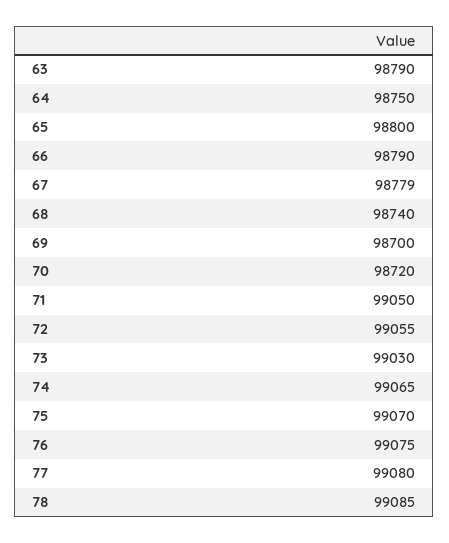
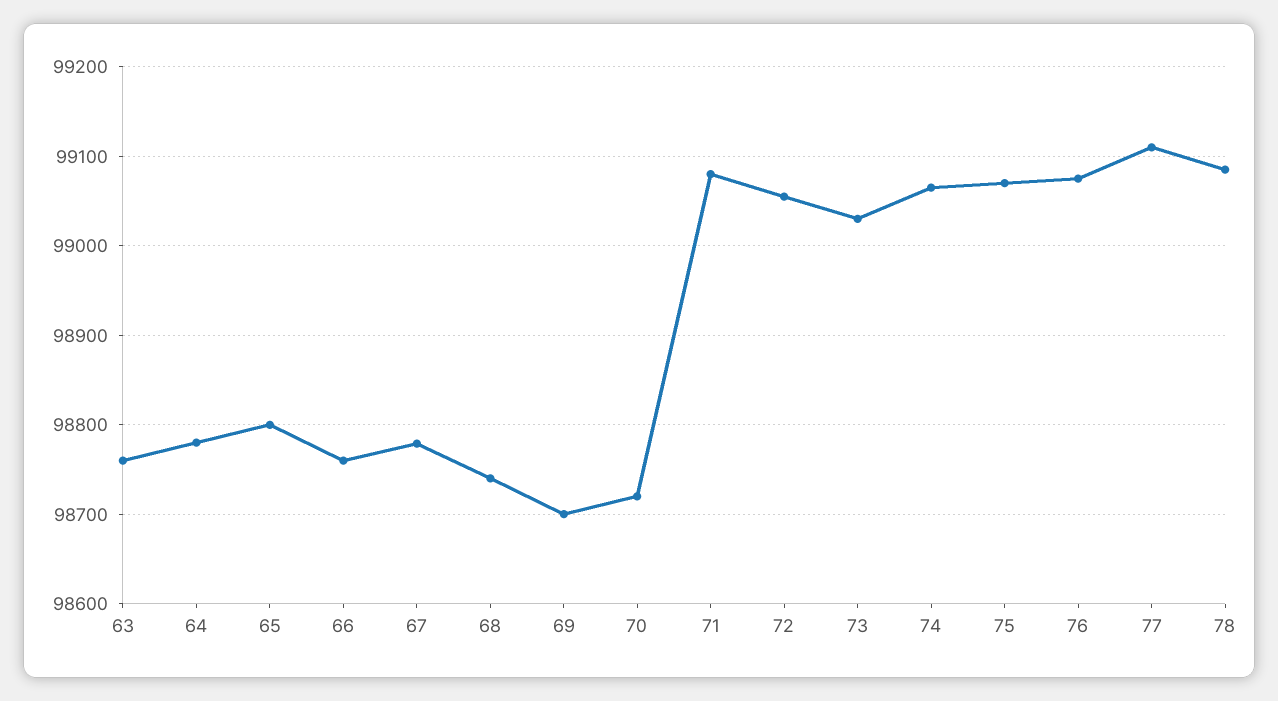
  {
-   "63": 98790,
+   "63": 98760,
-   "64": 98750,
+   "64": 98780,
    "65": 98800,
-   "66": 98790,
+   "66": 98760,
    "67": 98779,
    "68": 98740,
    "69": 98700,
    "70": 98720,
-   "71": 99050,
+   "71": 99080,
    "72": 99055,
    "73": 99030,
    "74": 99065,
    "75": 99070,
    "76": 99075,
-   "77": 99080,
+   "77": 99110,
    "78": 99085
  }

